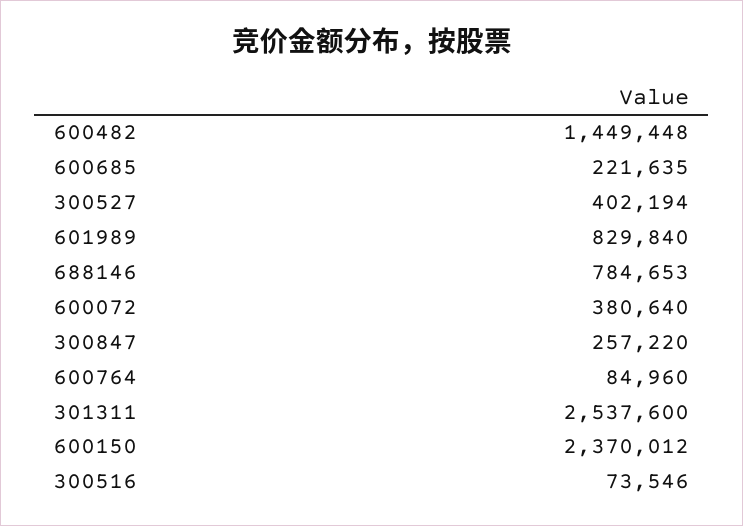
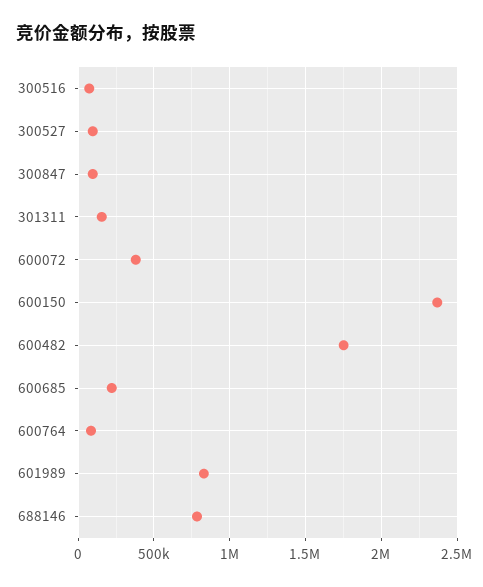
  {
-   "600482": 1449448,
+   "600482": 1750000,
    "600685": 221635,
-   "300527": 402194,
+   "300527": 100000,
    "601989": 829840,
    "688146": 784653,
    "600072": 380640,
-   "300847": 257220,
+   "300847": 100000,
    "600764": 84960,
-   "301311": 2537600,
+   "301311": 150000,
    "600150": 2370012,
    "300516": 73546
  }

